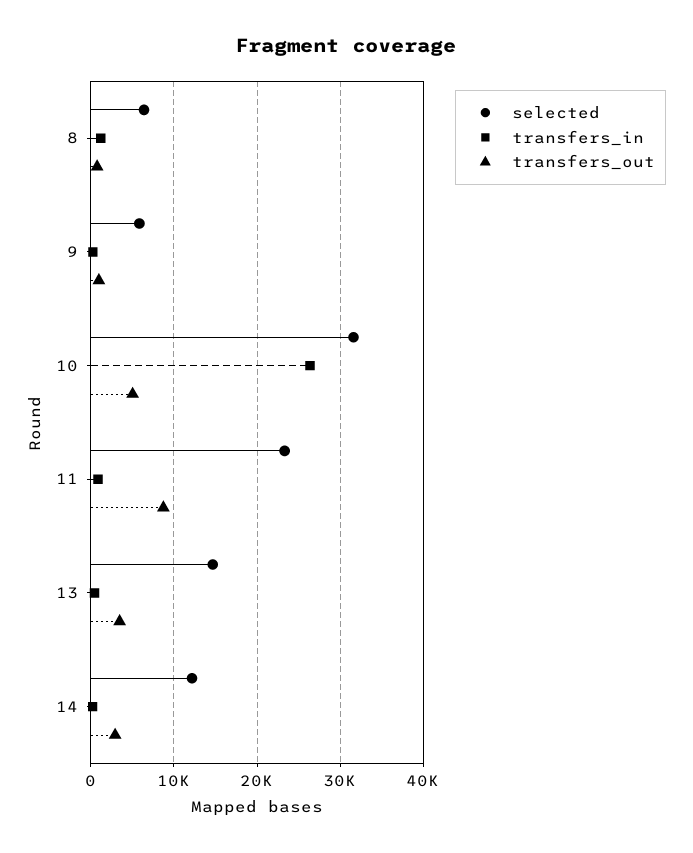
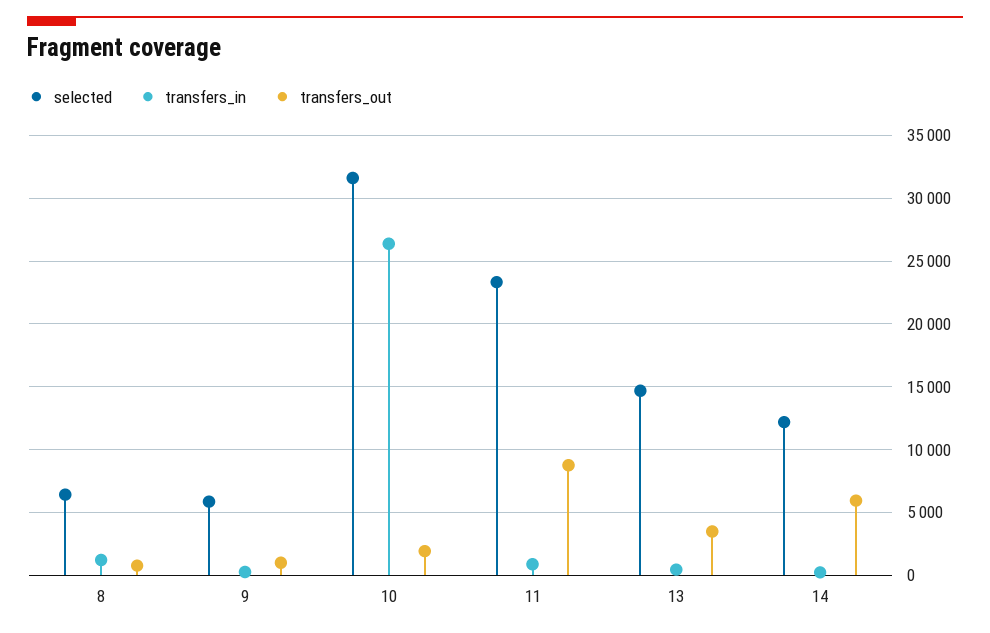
  {
    "selected": {
      "8": 6500,
      "9": 6000,
      "10": 31500,
      "11": 23500,
      "13": 14500,
      "14": 12000
    },
    "transfers_in": {
      "8": 1000,
      "9": 0,
      "10": 26500,
      "11": 1000,
      "13": 500,
      "14": 0
    },
    "transfers_out": {
      "8": 1000,
      "9": 1000,
-     "10": 5000,
+     "10": 2000,
      "11": 8500,
      "13": 3500,
-     "14": 3000
+     "14": 6000
    }
  }

